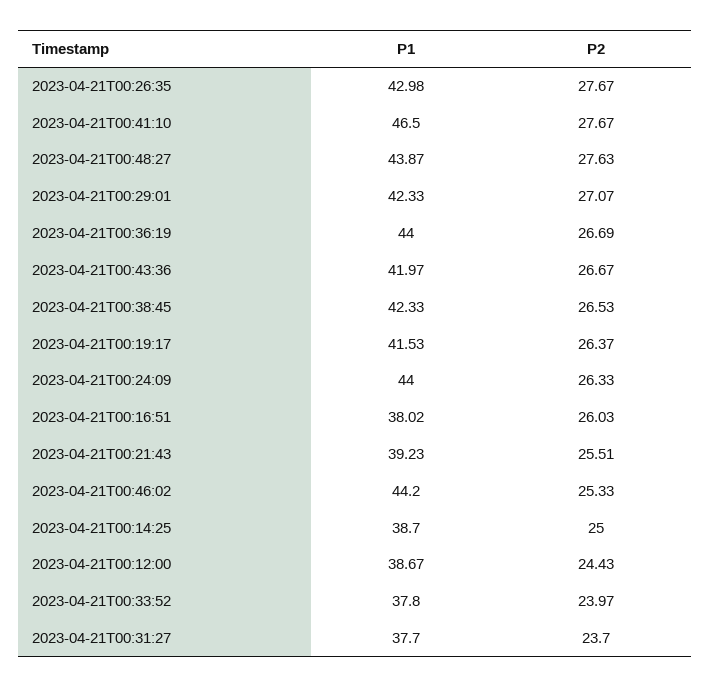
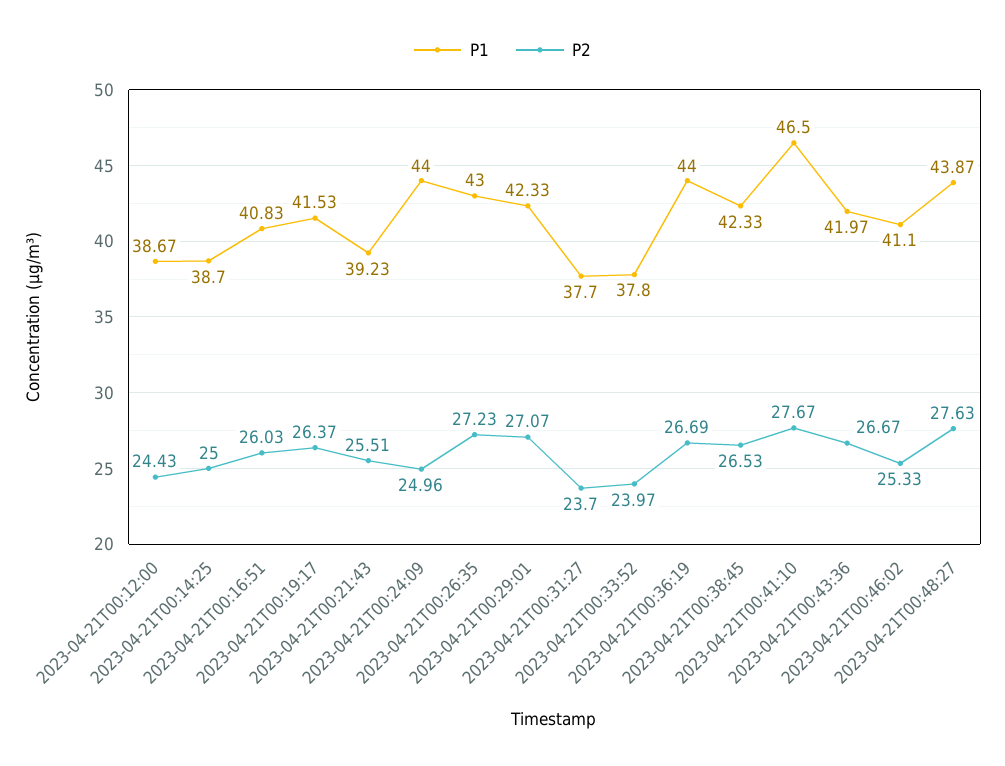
  {
    "P1": {
-     "2023-04-21T00:26:35": 42.98,
+     "2023-04-21T00:26:35": 43,
      "2023-04-21T00:41:10": 46.5,
      "2023-04-21T00:48:27": 43.87,
      "2023-04-21T00:29:01": 42.33,
      "2023-04-21T00:36:19": 44,
      "2023-04-21T00:43:36": 41.97,
      "2023-04-21T00:38:45": 42.33,
      "2023-04-21T00:19:17": 41.53,
      "2023-04-21T00:24:09": 44,
-     "2023-04-21T00:16:51": 38.02,
+     "2023-04-21T00:16:51": 40.83,
      "2023-04-21T00:21:43": 39.23,
-     "2023-04-21T00:46:02": 44.2,
+     "2023-04-21T00:46:02": 41.1,
      "2023-04-21T00:14:25": 38.7,
      "2023-04-21T00:12:00": 38.67,
      "2023-04-21T00:33:52": 37.8,
      "2023-04-21T00:31:27": 37.7
    },
    "P2": {
-     "2023-04-21T00:26:35": 27.67,
+     "2023-04-21T00:26:35": 27.23,
      "2023-04-21T00:41:10": 27.67,
      "2023-04-21T00:48:27": 27.63,
      "2023-04-21T00:29:01": 27.07,
      "2023-04-21T00:36:19": 26.69,
      "2023-04-21T00:43:36": 26.67,
      "2023-04-21T00:38:45": 26.53,
      "2023-04-21T00:19:17": 26.37,
-     "2023-04-21T00:24:09": 26.33,
+     "2023-04-21T00:24:09": 24.96,
      "2023-04-21T00:16:51": 26.03,
      "2023-04-21T00:21:43": 25.51,
      "2023-04-21T00:46:02": 25.33,
      "2023-04-21T00:14:25": 25,
      "2023-04-21T00:12:00": 24.43,
      "2023-04-21T00:33:52": 23.97,
      "2023-04-21T00:31:27": 23.7
    }
  }

